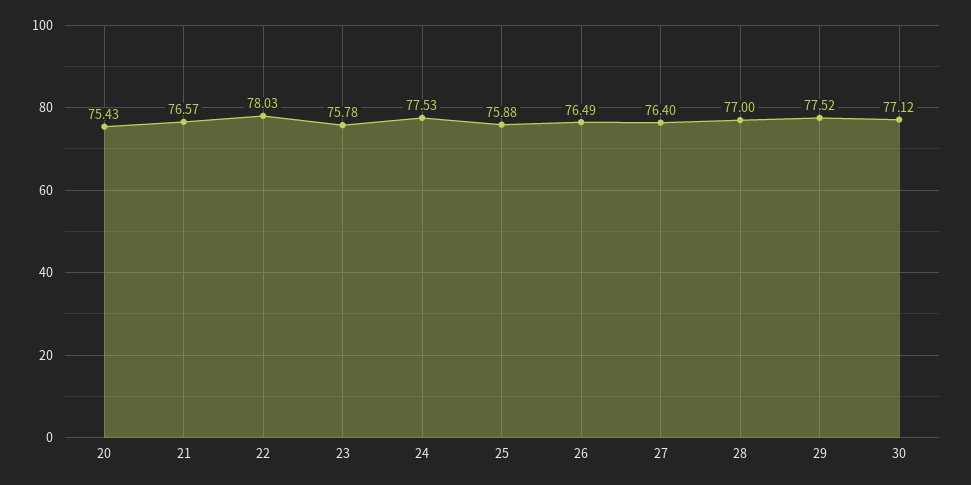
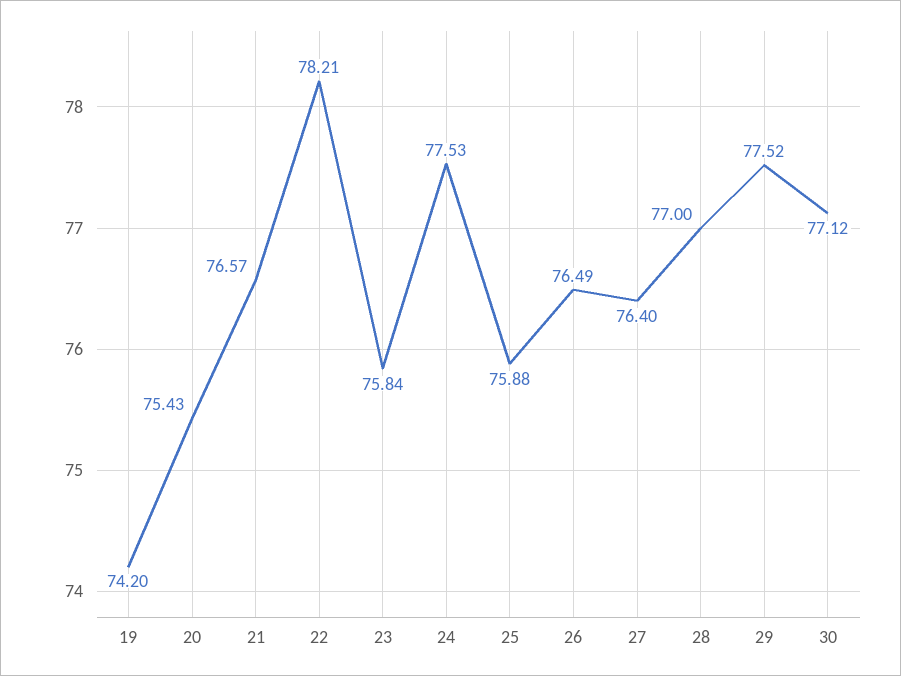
  {
    "20": 75.43,
    "21": 76.57,
-   "22": 78.03,
+   "22": 78.21,
-   "23": 75.78,
+   "23": 75.84,
    "24": 77.53,
    "25": 75.88,
    "26": 76.49,
    "27": 76.4,
    "28": 77,
    "29": 77.52,
-   "30": 77.12
+   "30": 77.12,
+   "19": 74.2
  }

